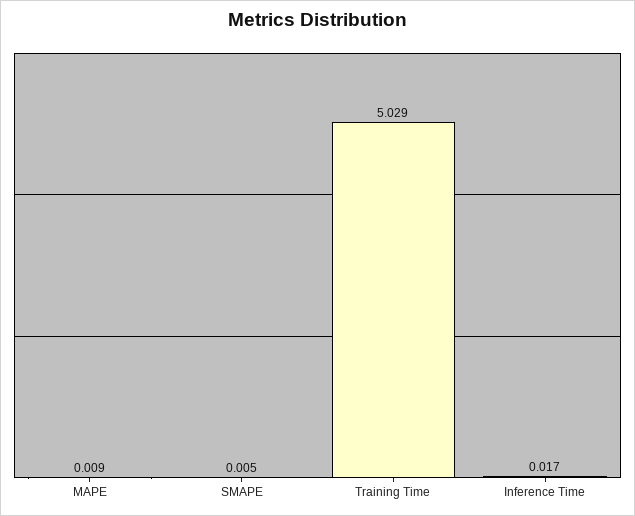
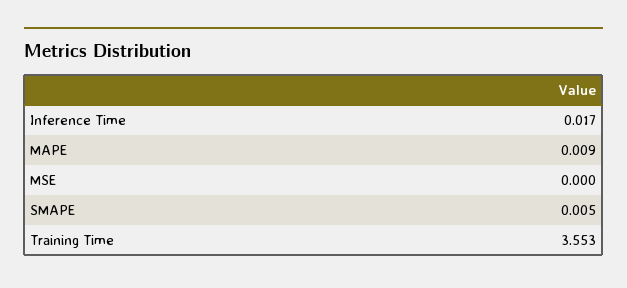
  {
    "MAPE": 0.009,
    "SMAPE": 0.005,
-   "Training Time": 5.029,
+   "Training Time": 3.553,
-   "Inference Time": 0.017
+   "Inference Time": 0.017,
+   "MSE": 0
  }

